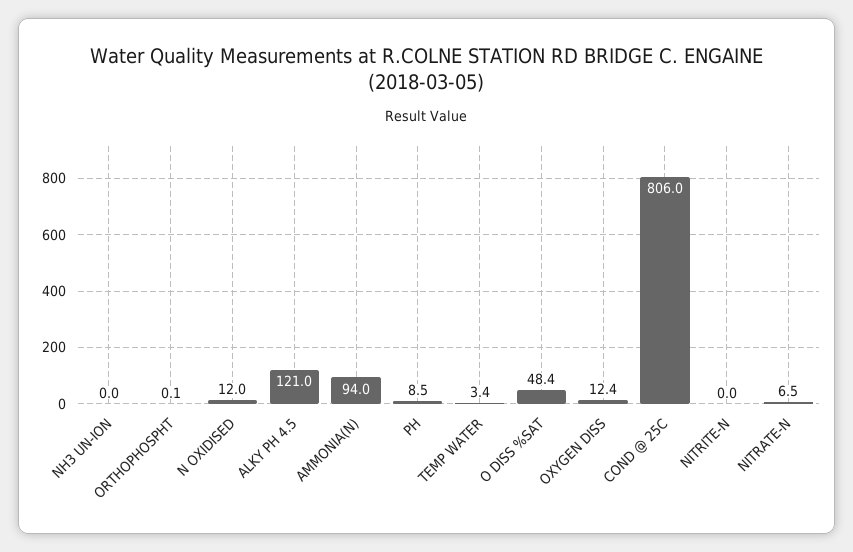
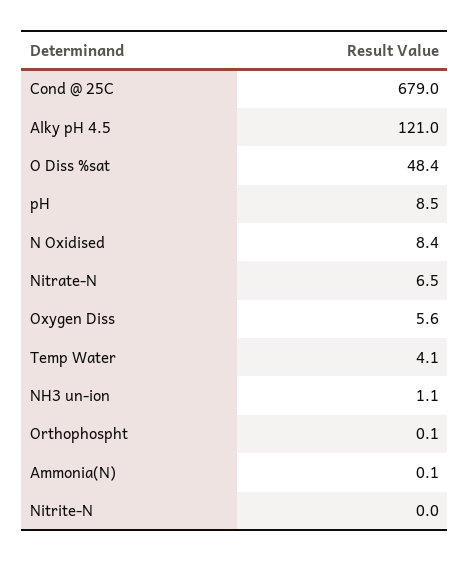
  {
-   "NH3 UN-ION": 0,
+   "NH3 UN-ION": 1.1,
    "ORTHOPHOSPHT": 0.1,
-   "N OXIDISED": 12,
+   "N OXIDISED": 8.4,
    "ALKY PH 4.5": 121,
-   "AMMONIA(N)": 94,
+   "AMMONIA(N)": 0.1,
    "PH": 8.5,
-   "TEMP WATER": 3.4,
+   "TEMP WATER": 4.1,
    "O DISS %SAT": 48.4,
-   "OXYGEN DISS": 12.4,
+   "OXYGEN DISS": 5.6,
-   "COND @ 25C": 806,
+   "COND @ 25C": 679,
    "NITRITE-N": 0,
    "NITRATE-N": 6.5
  }

